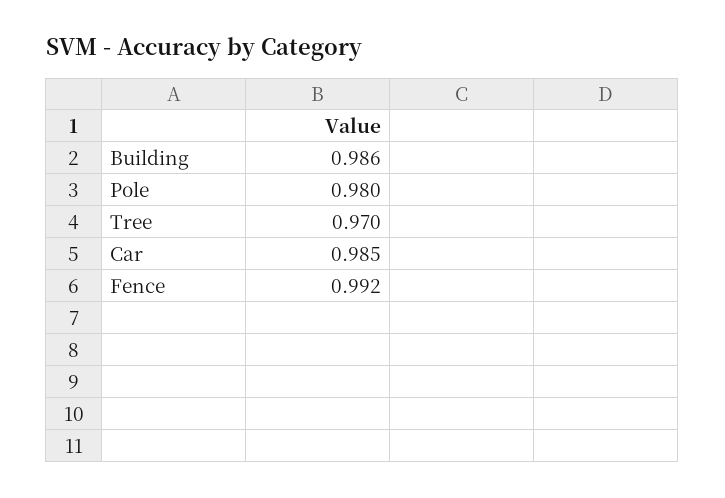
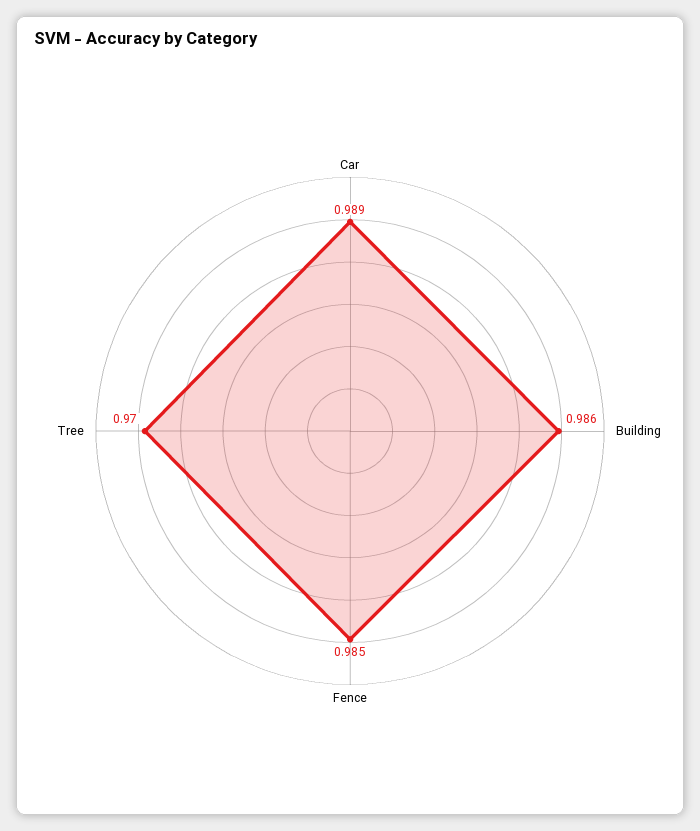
  {
    "Building": 0.986,
-   "Pole": 0.98,
    "Tree": 0.97,
-   "Car": 0.985,
+   "Car": 0.989,
-   "Fence": 0.992
+   "Fence": 0.985
  }

